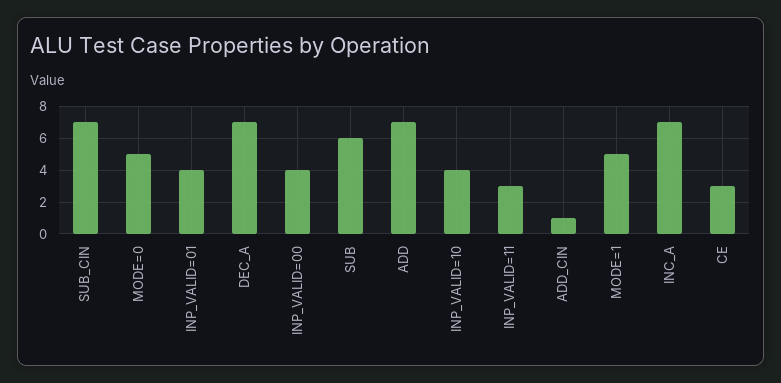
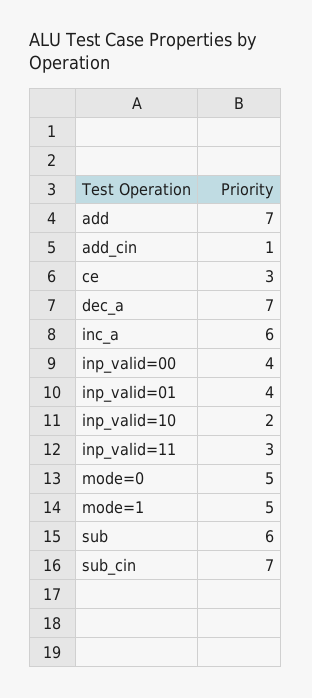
  {
    "SUB_CIN": 7,
    "MODE=0": 5,
    "INP_VALID=01": 4,
    "DEC_A": 7,
    "INP_VALID=00": 4,
    "SUB": 6,
    "ADD": 7,
-   "INP_VALID=10": 4,
+   "INP_VALID=10": 2,
    "INP_VALID=11": 3,
    "ADD_CIN": 1,
    "MODE=1": 5,
-   "INC_A": 7,
+   "INC_A": 6,
    "CE": 3
  }

